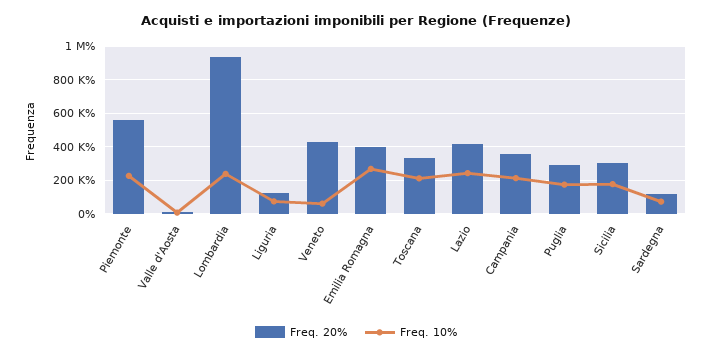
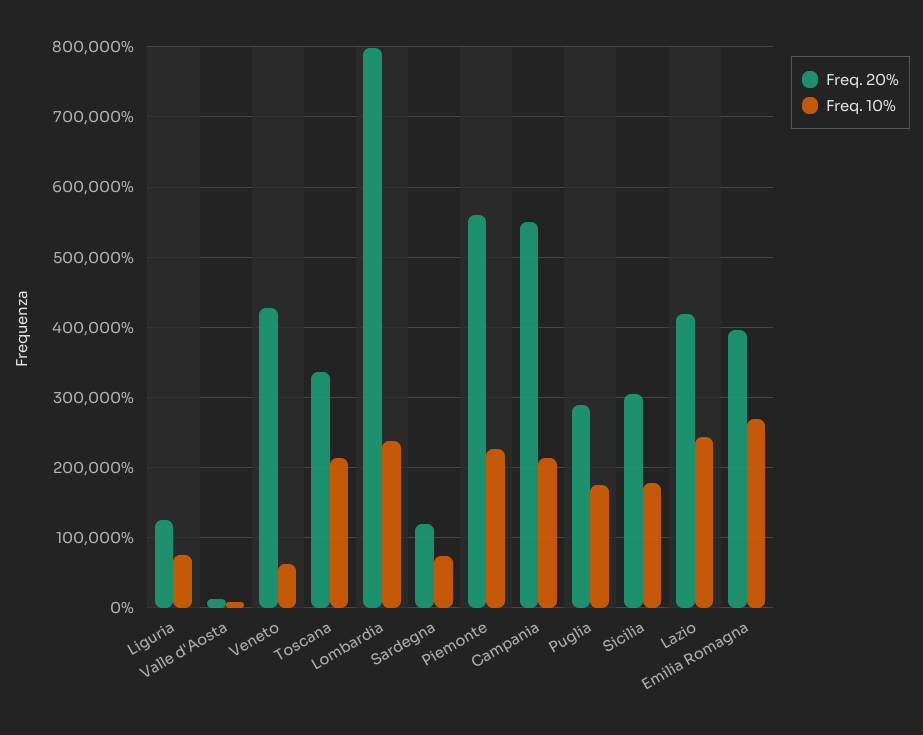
  {
    "Freq. 20%": {
      "Piemonte": 560000,
      "Valle d'Aosta": 10000,
-     "Lombardia": 950000,
+     "Lombardia": 800000,
      "Liguria": 130000,
      "Veneto": 430000,
      "Emilia Romagna": 400000,
      "Toscana": 340000,
      "Lazio": 420000,
-     "Campania": 350000,
+     "Campania": 550000,
      "Puglia": 290000,
      "Sicilia": 300000,
      "Sardegna": 120000
    },
    "Freq. 10%": {
      "Piemonte": 230000,
      "Valle d'Aosta": 10000,
      "Lombardia": 240000,
      "Liguria": 80000,
      "Veneto": 60000,
      "Emilia Romagna": 270000,
      "Toscana": 210000,
      "Lazio": 240000,
      "Campania": 210000,
      "Puglia": 180000,
      "Sicilia": 180000,
      "Sardegna": 70000
    }
  }

